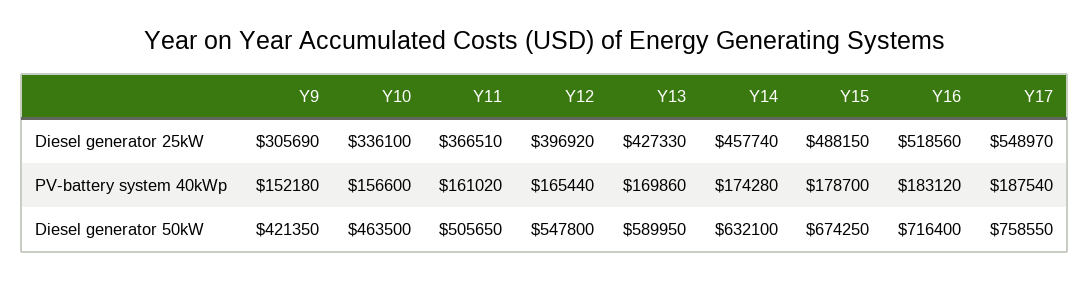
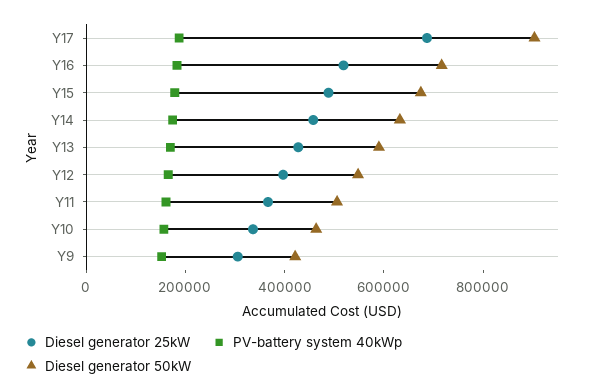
  {
    "Diesel generator 25kW": {
      "Y9": 305690,
      "Y10": 336100,
      "Y11": 366510,
      "Y12": 396920,
      "Y13": 427330,
      "Y14": 457740,
      "Y15": 488150,
      "Y16": 518560,
-     "Y17": 548970
+     "Y17": 700000
    },
    "PV-battery system 40kWp": {
      "Y9": 152180,
      "Y10": 156600,
      "Y11": 161020,
      "Y12": 165440,
      "Y13": 169860,
      "Y14": 174280,
      "Y15": 178700,
      "Y16": 183120,
      "Y17": 187540
    },
    "Diesel generator 50kW": {
      "Y9": 421350,
      "Y10": 463500,
      "Y11": 505650,
      "Y12": 547800,
      "Y13": 589950,
      "Y14": 632100,
      "Y15": 674250,
      "Y16": 716400,
-     "Y17": 758550
+     "Y17": 900000
    }
  }

